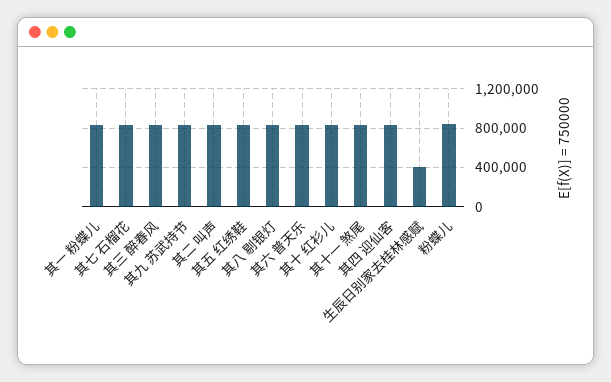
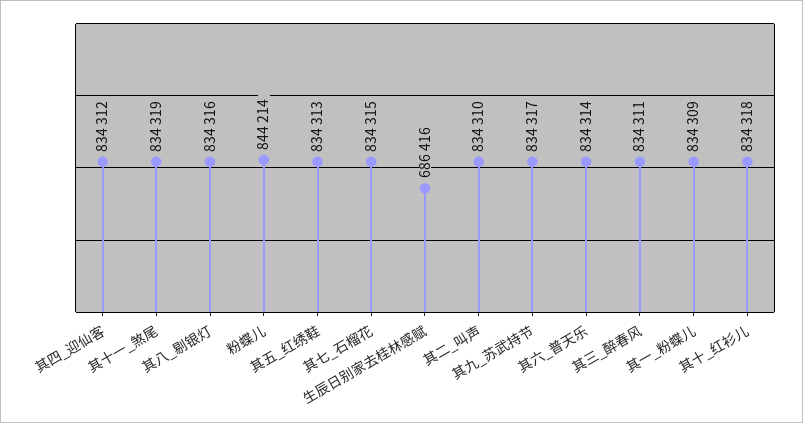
  {
    "其一 粉蝶儿": 834309,
    "其七 石榴花": 834315,
    "其三 醉春风": 834311,
    "其九 苏武持节": 834317,
    "其二 叫声": 834310,
    "其五 红绣鞋": 834313,
    "其八 剔银灯": 834316,
    "其六 普天乐": 834314,
    "其十 红衫儿": 834318,
    "其十一 煞尾": 834319,
    "其四 迎仙客": 834312,
-   "生辰日别家去桂林感赋": 400000,
+   "生辰日别家去桂林感赋": 686416,
    "粉蝶儿": 844214
  }

